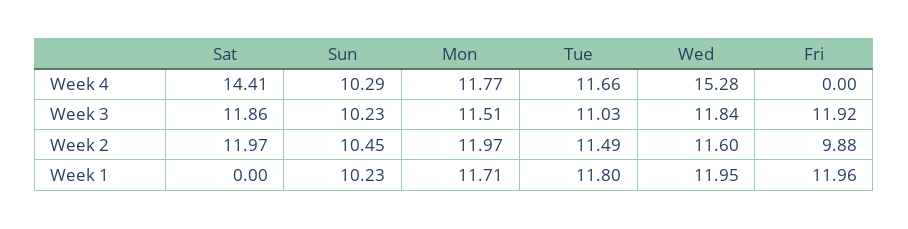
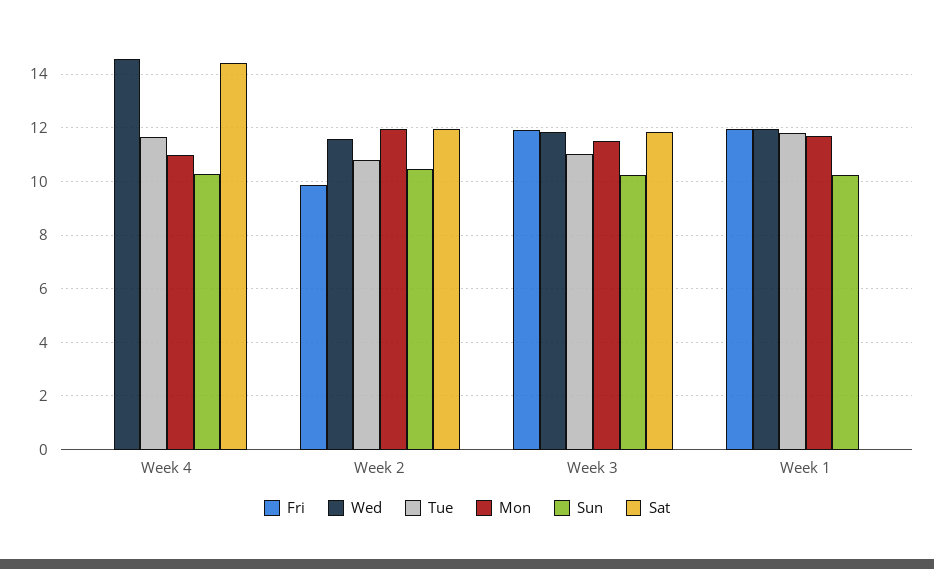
  {
    "Sat": {
      "Week 4": 14.41,
      "Week 3": 11.86,
      "Week 2": 11.97,
      "Week 1": 0
    },
    "Sun": {
      "Week 4": 10.29,
      "Week 3": 10.23,
      "Week 2": 10.45,
      "Week 1": 10.23
    },
    "Mon": {
-     "Week 4": 11.77,
+     "Week 4": 11,
      "Week 3": 11.51,
      "Week 2": 11.97,
      "Week 1": 11.71
    },
    "Tue": {
      "Week 4": 11.66,
      "Week 3": 11.03,
-     "Week 2": 11.49,
+     "Week 2": 10.75,
      "Week 1": 11.8
    },
    "Wed": {
-     "Week 4": 15.28,
+     "Week 4": 14.5,
      "Week 3": 11.84,
      "Week 2": 11.6,
      "Week 1": 11.95
    },
    "Fri": {
      "Week 4": 0,
      "Week 3": 11.92,
      "Week 2": 9.88,
      "Week 1": 11.96
    }
  }

